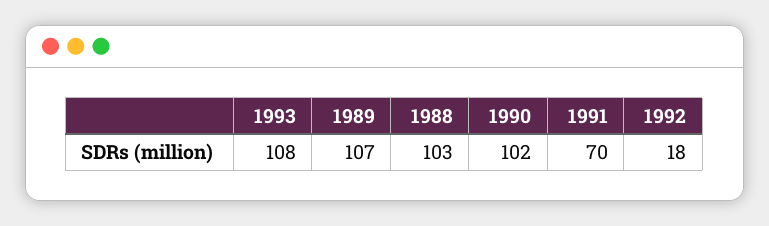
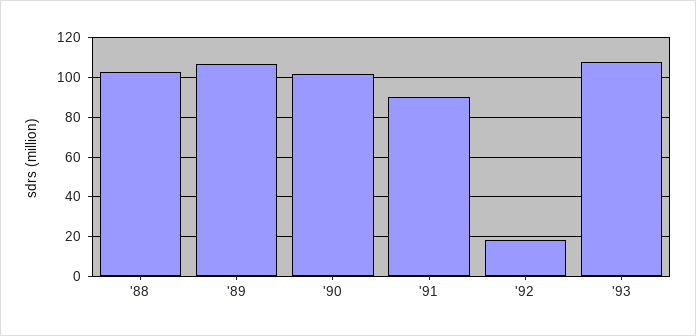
  {
    "1993": 108,
    "1989": 107,
    "1988": 103,
    "1990": 102,
-   "1991": 70,
+   "1991": 90,
    "1992": 18
  }

